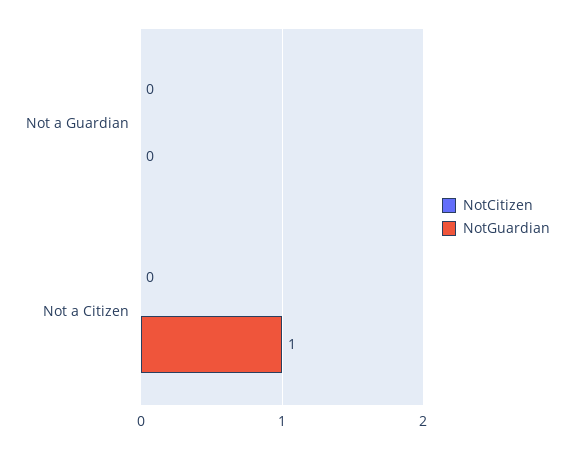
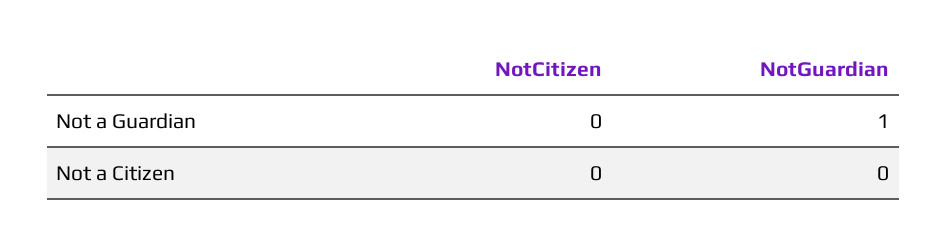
  {
    "NotCitizen": {
      "Not a Guardian": 0,
      "Not a Citizen": 0
    },
    "NotGuardian": {
-     "Not a Guardian": 0,
+     "Not a Guardian": 1,
-     "Not a Citizen": 1
+     "Not a Citizen": 0
    }
  }

